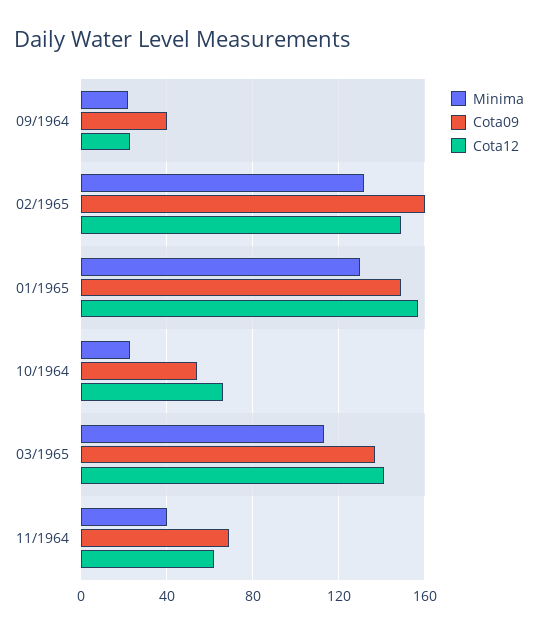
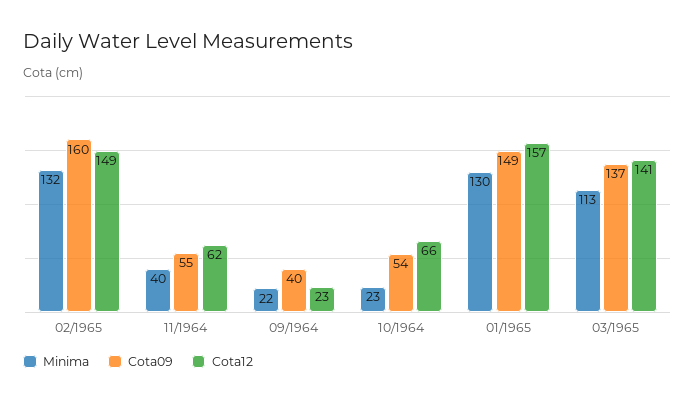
  {
    "Minima": {
      "09/1964": 22,
      "02/1965": 132,
      "01/1965": 130,
      "10/1964": 23,
      "03/1965": 113,
      "11/1964": 40
    },
    "Cota09": {
      "09/1964": 40,
      "02/1965": 160,
      "01/1965": 149,
      "10/1964": 54,
      "03/1965": 137,
-     "11/1964": 70
+     "11/1964": 55
    },
    "Cota12": {
      "09/1964": 23,
      "02/1965": 149,
      "01/1965": 157,
      "10/1964": 66,
      "03/1965": 141,
      "11/1964": 62
    }
  }

